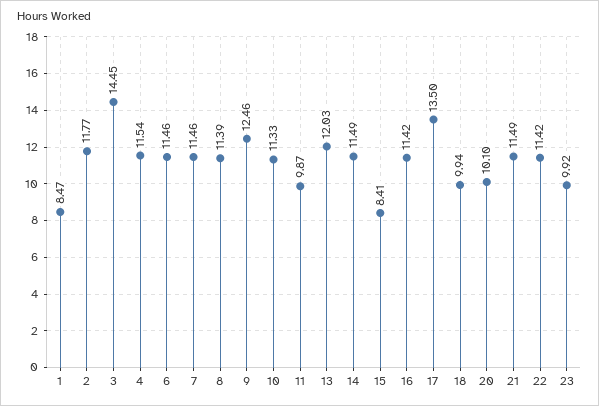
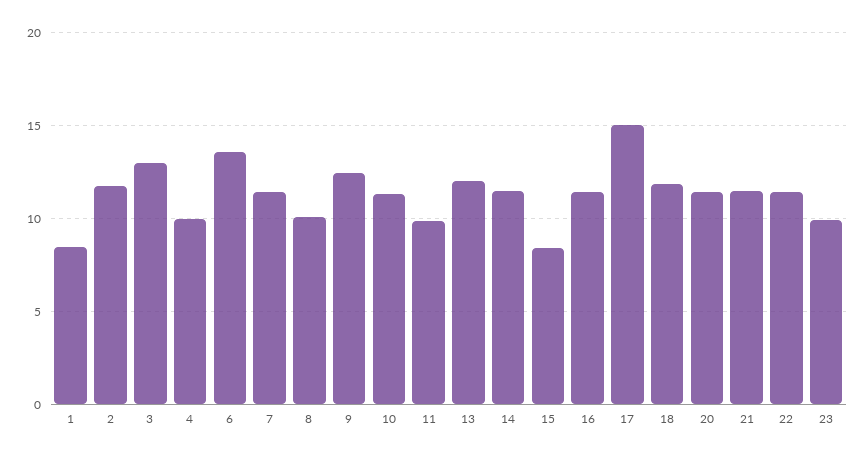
  {
    "1": 8.47,
    "2": 11.77,
-   "3": 14.45,
+   "3": 13,
-   "4": 11.54,
+   "4": 10,
-   "6": 11.46,
+   "6": 13.5,
    "7": 11.46,
-   "8": 11.39,
+   "8": 10,
    "9": 12.46,
    "10": 11.33,
    "11": 9.87,
    "13": 12.03,
    "14": 11.49,
    "15": 8.41,
    "16": 11.42,
-   "17": 13.5,
+   "17": 15,
-   "18": 9.94,
+   "18": 12,
-   "20": 10.1,
+   "20": 11.5,
    "21": 11.49,
    "22": 11.42,
    "23": 9.92
  }

